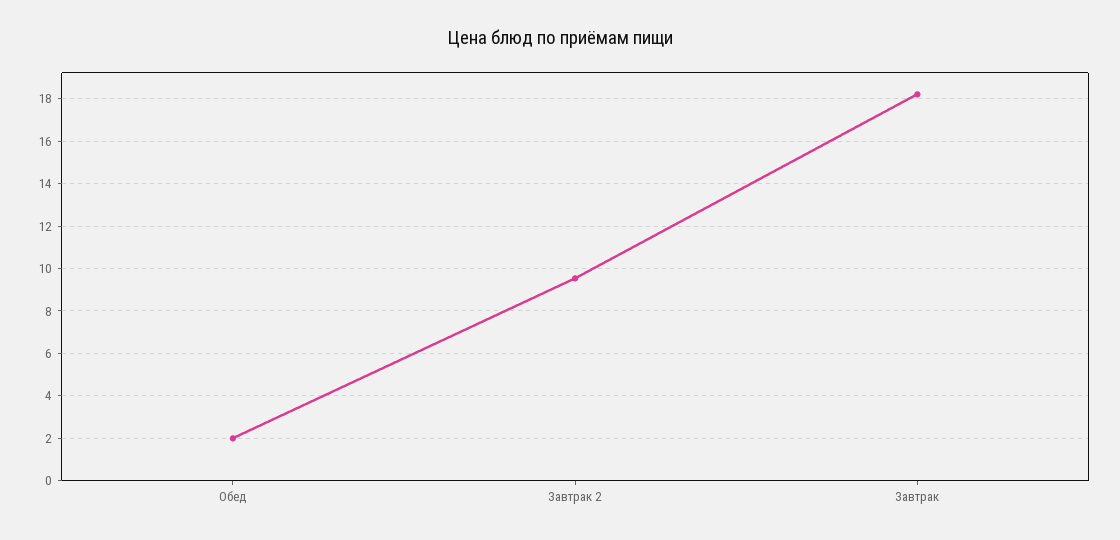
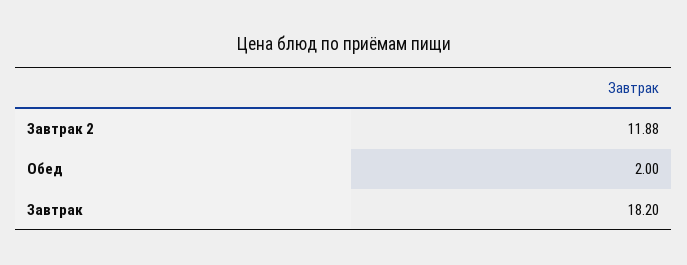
  {
    "Обед": 2,
-   "Завтрак 2": 9.5,
+   "Завтрак 2": 11.88,
    "Завтрак": 18.2
  }

